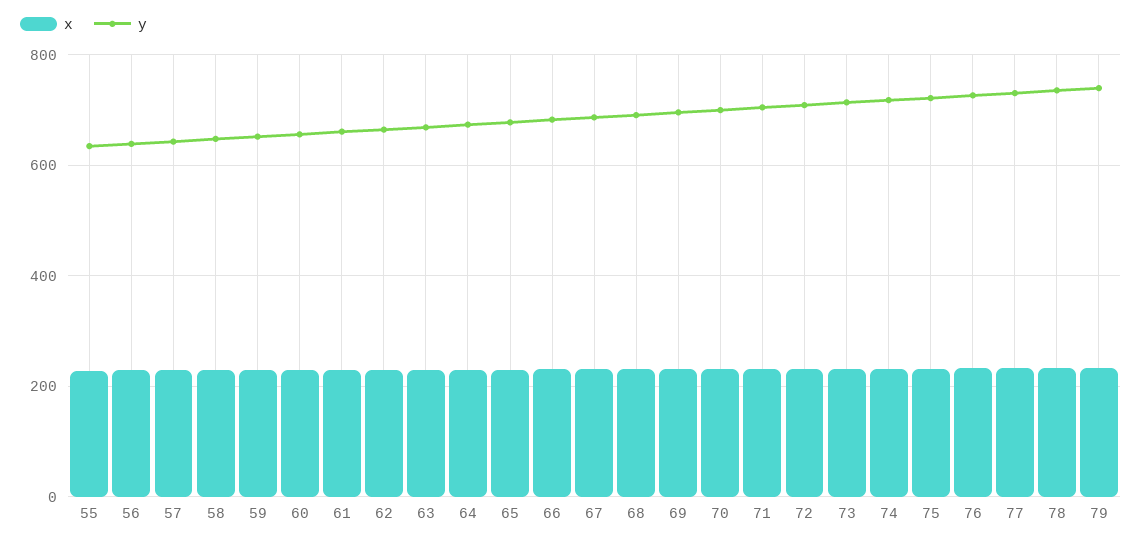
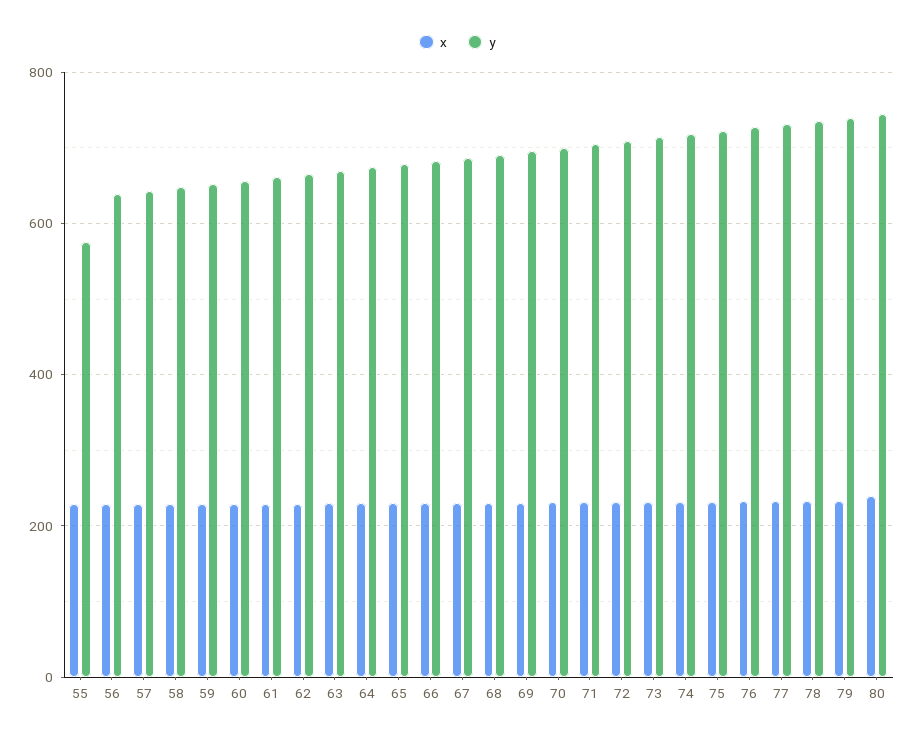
  {
    "x": {
      "55": 220,
      "56": 220,
      "57": 220,
      "58": 220,
      "59": 220,
      "60": 220,
      "61": 220,
      "62": 220,
      "63": 220,
      "64": 240,
      "65": 240,
      "66": 240,
      "67": 240,
      "68": 240,
      "69": 240,
      "70": 240,
      "71": 240,
      "72": 240,
      "73": 240,
      "74": 240,
      "75": 240,
      "76": 240,
      "77": 240,
      "78": 240,
-     "79": 240
+     "79": 240,
+     "80": 240
    },
    "y": {
-     "55": 640,
+     "55": 580,
      "56": 640,
      "57": 640,
      "58": 640,
      "59": 660,
      "60": 660,
      "61": 660,
      "62": 660,
      "63": 660,
      "64": 680,
      "65": 680,
      "66": 680,
      "67": 680,
      "68": 700,
      "69": 700,
      "70": 700,
      "71": 700,
      "72": 700,
      "73": 720,
      "74": 720,
      "75": 720,
      "76": 720,
      "77": 740,
      "78": 740,
-     "79": 740
+     "79": 740,
+     "80": 740
    }
  }

